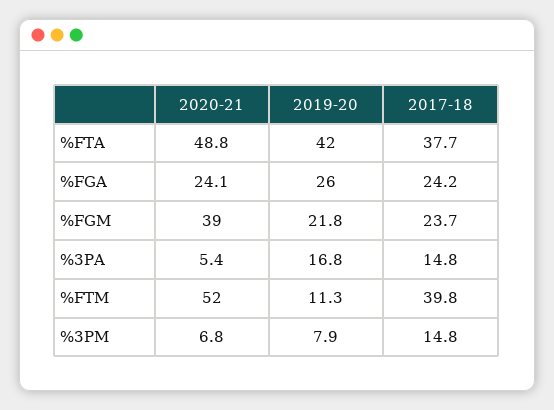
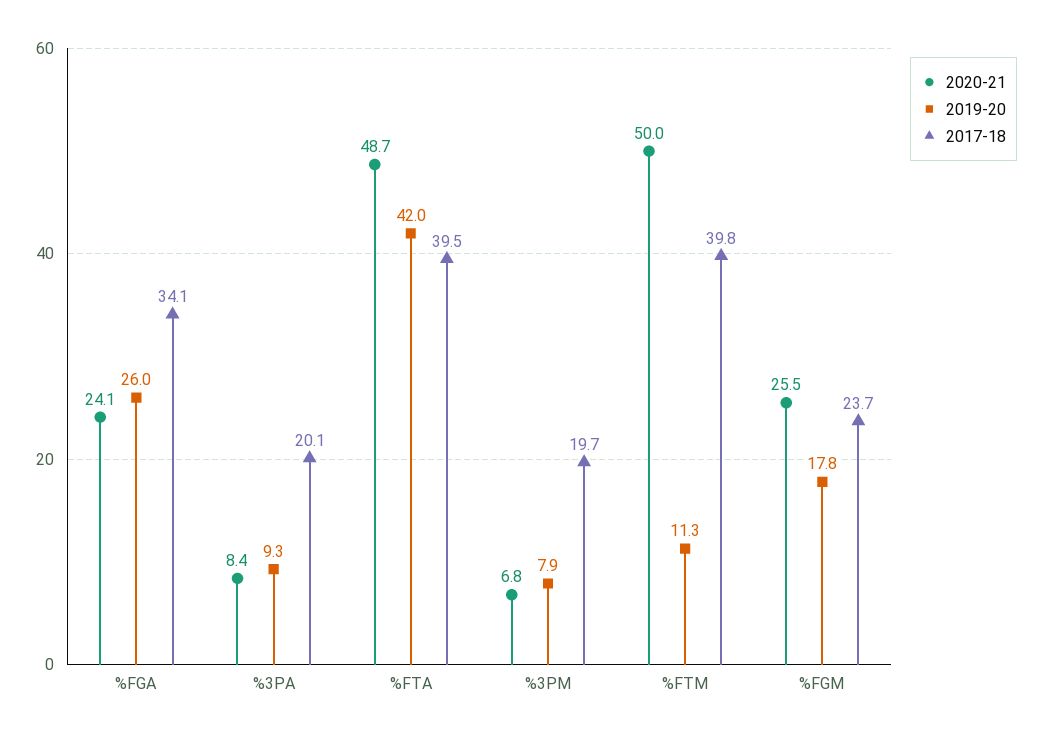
  {
    "2020-21": {
-     "%FTA": 48.8,
+     "%FTA": 48.7,
      "%FGA": 24.1,
-     "%FGM": 39,
+     "%FGM": 25.5,
-     "%3PA": 5.4,
+     "%3PA": 8.4,
-     "%FTM": 52,
+     "%FTM": 50,
      "%3PM": 6.8
    },
    "2019-20": {
      "%FTA": 42,
      "%FGA": 26,
-     "%FGM": 21.8,
+     "%FGM": 17.8,
-     "%3PA": 16.8,
+     "%3PA": 9.3,
      "%FTM": 11.3,
      "%3PM": 7.9
    },
    "2017-18": {
-     "%FTA": 37.7,
+     "%FTA": 39.5,
-     "%FGA": 24.2,
+     "%FGA": 34.1,
      "%FGM": 23.7,
-     "%3PA": 14.8,
+     "%3PA": 20.1,
      "%FTM": 39.8,
-     "%3PM": 14.8
+     "%3PM": 19.7
    }
  }

